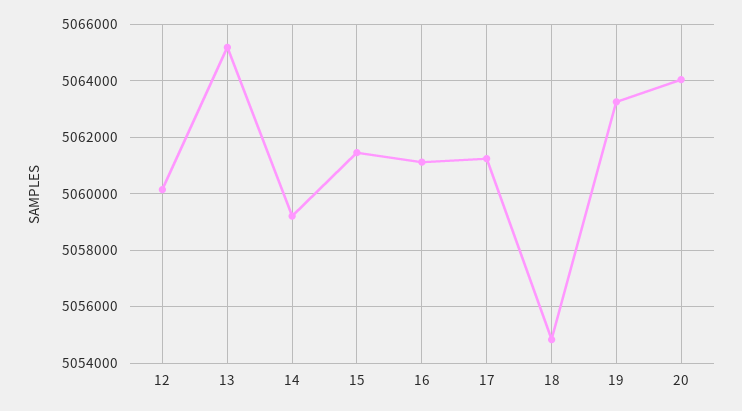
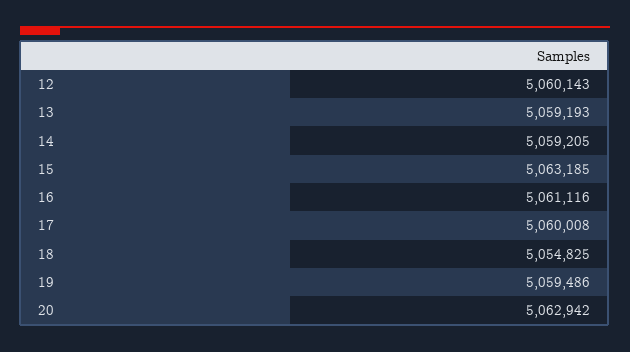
  {
    "12": 5060143,
-   "13": 5065250,
+   "13": 5059193,
    "14": 5059205,
-   "15": 5061500,
+   "15": 5063185,
    "16": 5061116,
-   "17": 5061250,
+   "17": 5060008,
    "18": 5054825,
-   "19": 5063250,
+   "19": 5059486,
-   "20": 5064000
+   "20": 5062942
  }

